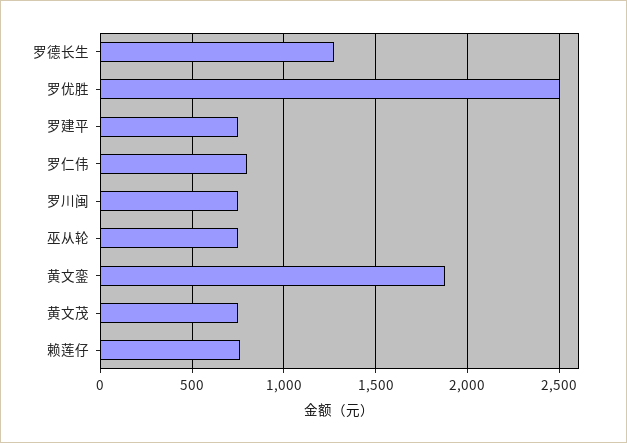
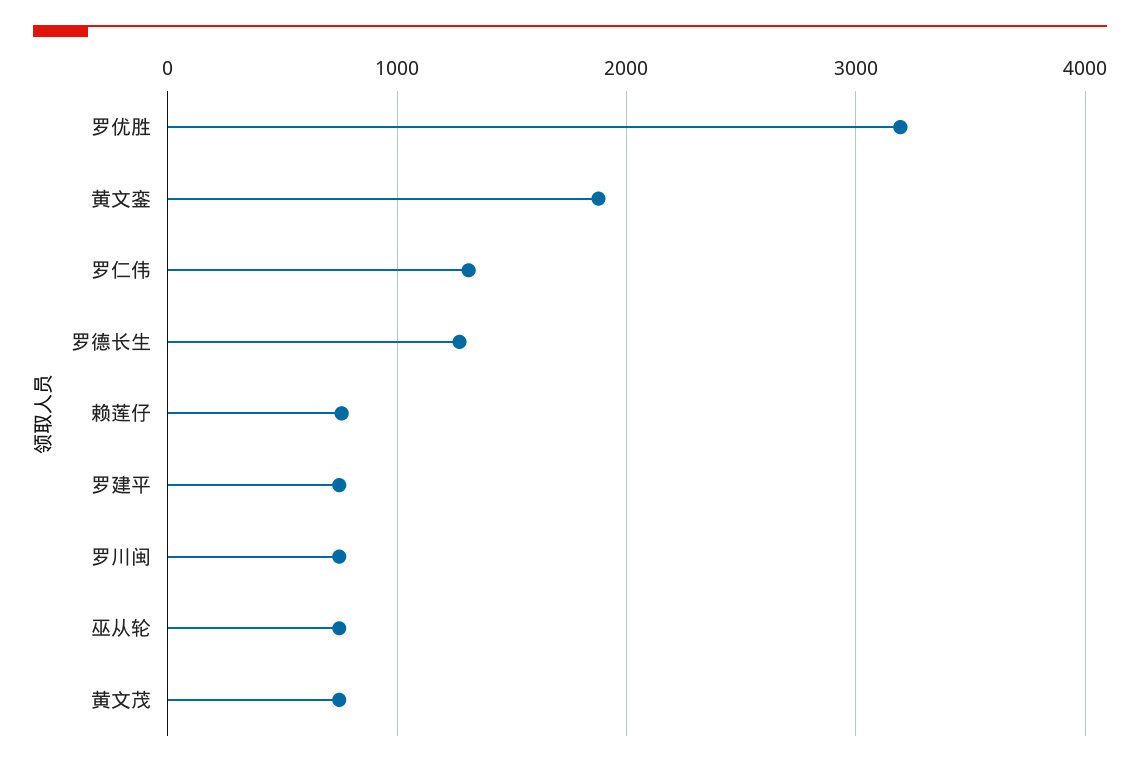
  {
    "罗德长生": 1250,
-   "罗优胜": 2500,
+   "罗优胜": 3200,
    "罗建平": 750,
-   "罗仁伟": 800,
+   "罗仁伟": 1300,
    "罗川闽": 750,
    "巫从轮": 750,
    "黄文銮": 1900,
    "黄文茂": 750,
    "赖莲仔": 750
  }

